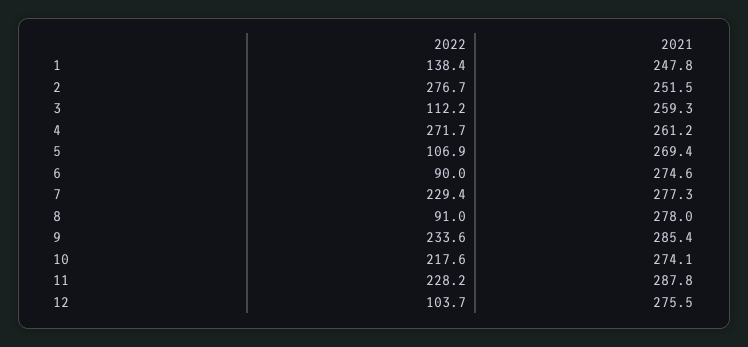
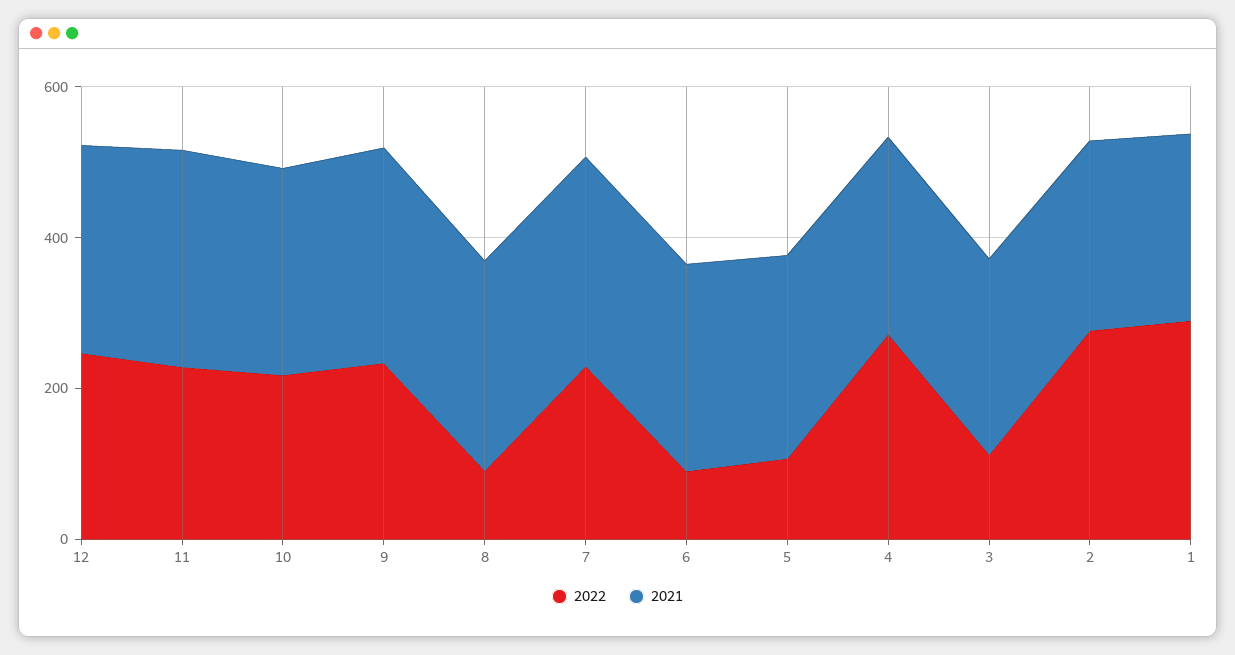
  {
    "2022": {
-     "1": 138.4,
+     "1": 300,
      "2": 276.7,
      "3": 112.2,
      "4": 271.7,
      "5": 106.9,
      "6": 90,
      "7": 229.4,
      "8": 91,
      "9": 233.6,
      "10": 217.6,
      "11": 228.2,
-     "12": 103.7
+     "12": 250
    },
    "2021": {
      "1": 247.8,
      "2": 251.5,
      "3": 259.3,
      "4": 261.2,
      "5": 269.4,
      "6": 274.6,
      "7": 277.3,
      "8": 278,
      "9": 285.4,
      "10": 274.1,
      "11": 287.8,
      "12": 275.5
    }
  }

